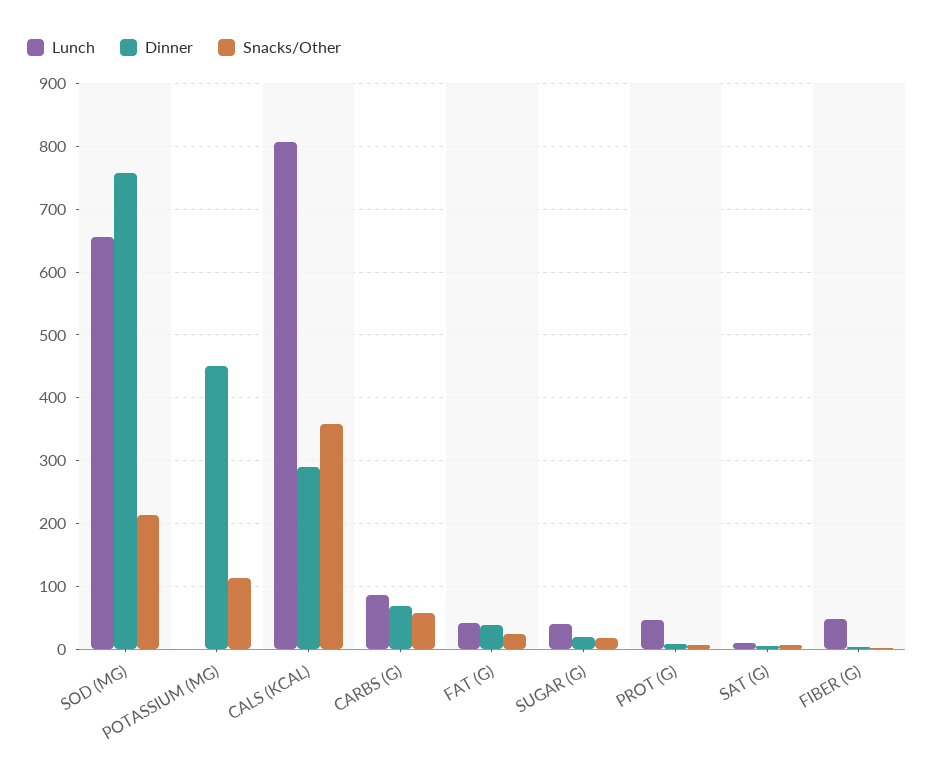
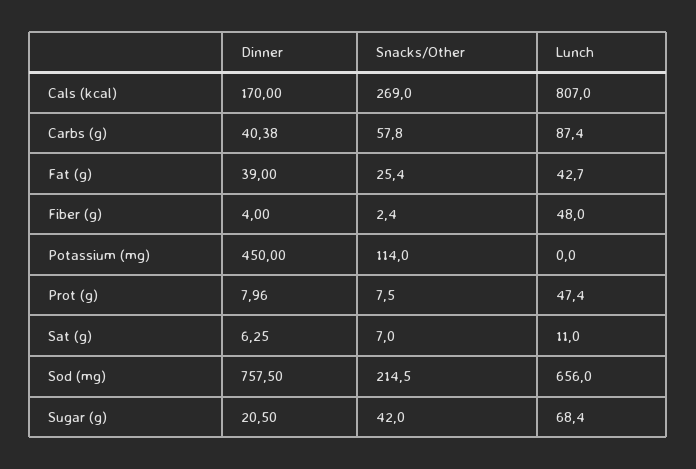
  {
    "Lunch": {
      "SOD (MG)": 656,
      "POTASSIUM (MG)": 0,
      "CALS (KCAL)": 807,
      "CARBS (G)": 87.4,
      "FAT (G)": 42.7,
-     "SUGAR (G)": 40,
+     "SUGAR (G)": 68.4,
      "PROT (G)": 47.4,
      "SAT (G)": 11,
      "FIBER (G)": 48
    },
    "Dinner": {
      "SOD (MG)": 757.5,
      "POTASSIUM (MG)": 450,
-     "CALS (KCAL)": 290,
+     "CALS (KCAL)": 170,
-     "CARBS (G)": 70,
+     "CARBS (G)": 40.38,
      "FAT (G)": 39,
      "SUGAR (G)": 20.5,
      "PROT (G)": 7.96,
      "SAT (G)": 6.25,
      "FIBER (G)": 4
    },
    "Snacks/Other": {
      "SOD (MG)": 214.5,
      "POTASSIUM (MG)": 114,
-     "CALS (KCAL)": 360,
+     "CALS (KCAL)": 269,
      "CARBS (G)": 57.8,
      "FAT (G)": 25.4,
-     "SUGAR (G)": 20,
+     "SUGAR (G)": 42,
      "PROT (G)": 7.5,
      "SAT (G)": 7,
      "FIBER (G)": 2.4
    }
  }

